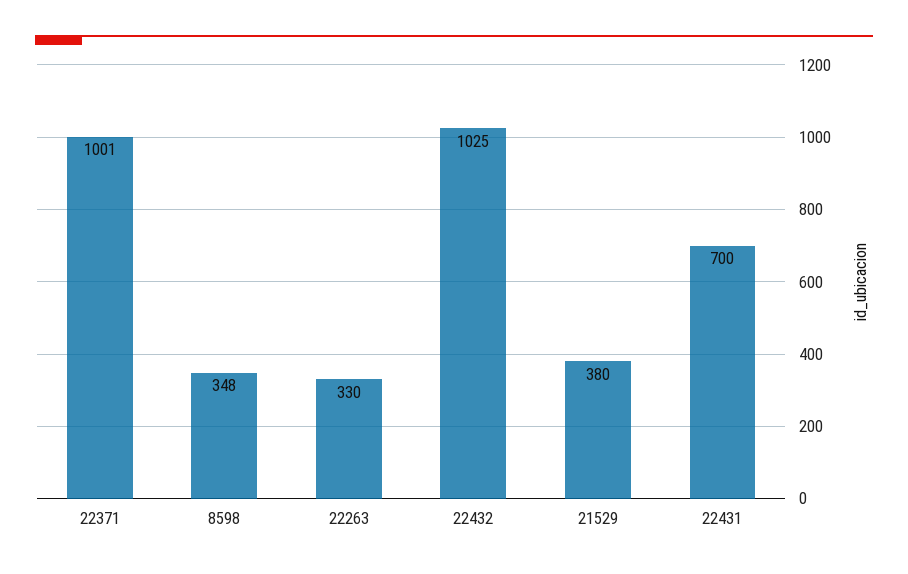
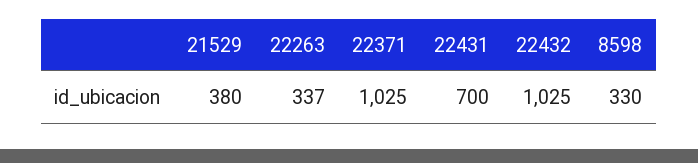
  {
-   "22371": 1001,
+   "22371": 1025,
-   "8598": 348,
+   "8598": 330,
-   "22263": 330,
+   "22263": 337,
    "22432": 1025,
    "21529": 380,
    "22431": 700
  }

